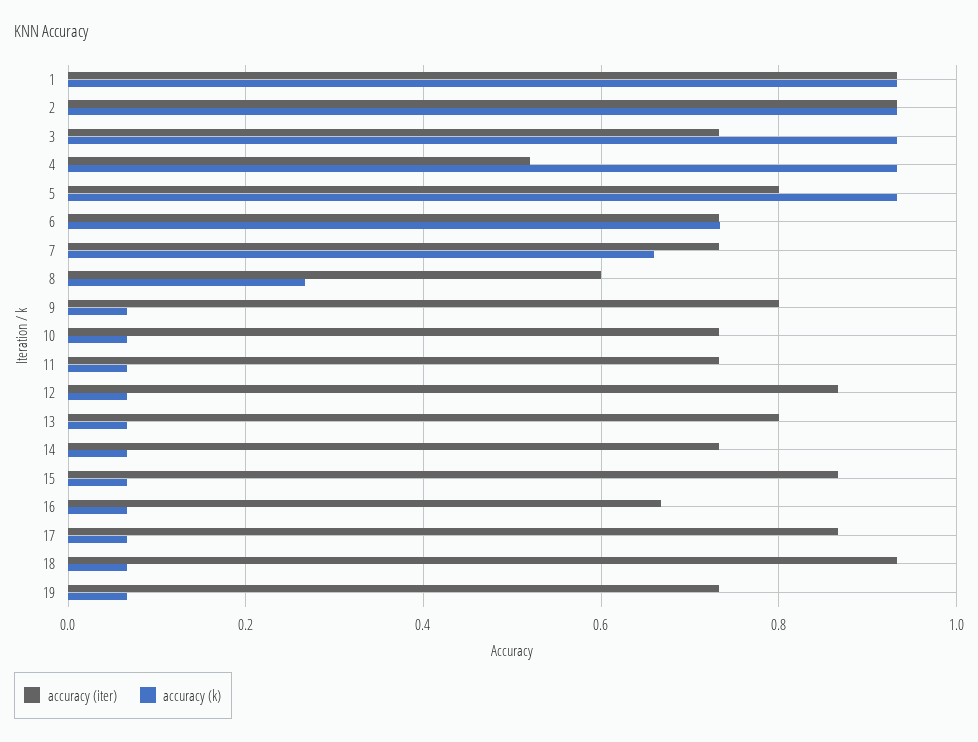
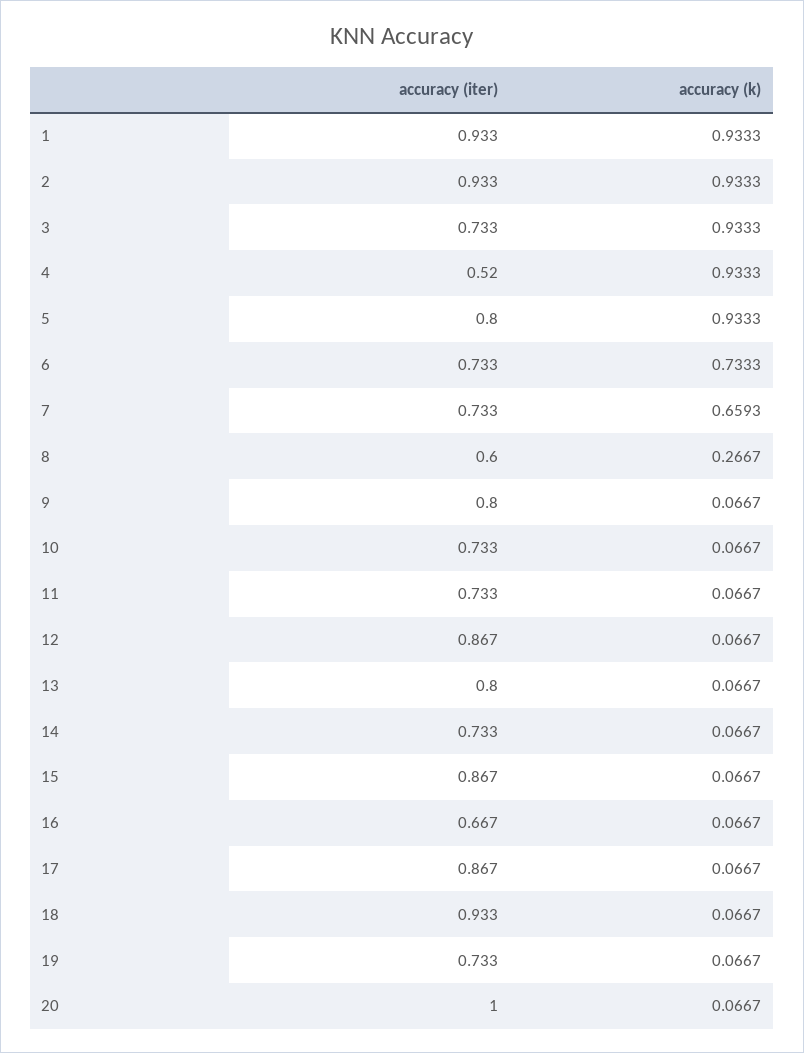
  {
    "accuracy (iter)": {
      "1": 0.933,
      "2": 0.933,
      "3": 0.733,
      "4": 0.52,
      "5": 0.8,
      "6": 0.733,
      "7": 0.733,
      "8": 0.6,
      "9": 0.8,
      "10": 0.733,
      "11": 0.733,
      "12": 0.867,
      "13": 0.8,
      "14": 0.733,
      "15": 0.867,
      "16": 0.667,
      "17": 0.867,
      "18": 0.933,
-     "19": 0.733
+     "19": 0.733,
+     "20": 1
    },
    "accuracy (k)": {
      "1": 0.9333,
      "2": 0.9333,
      "3": 0.9333,
      "4": 0.9333,
      "5": 0.9333,
      "6": 0.7333,
      "7": 0.6593,
      "8": 0.2667,
      "9": 0.0667,
      "10": 0.0667,
      "11": 0.0667,
      "12": 0.0667,
      "13": 0.0667,
      "14": 0.0667,
      "15": 0.0667,
      "16": 0.0667,
      "17": 0.0667,
      "18": 0.0667,
-     "19": 0.0667
+     "19": 0.0667,
+     "20": 0.0667
    }
  }

